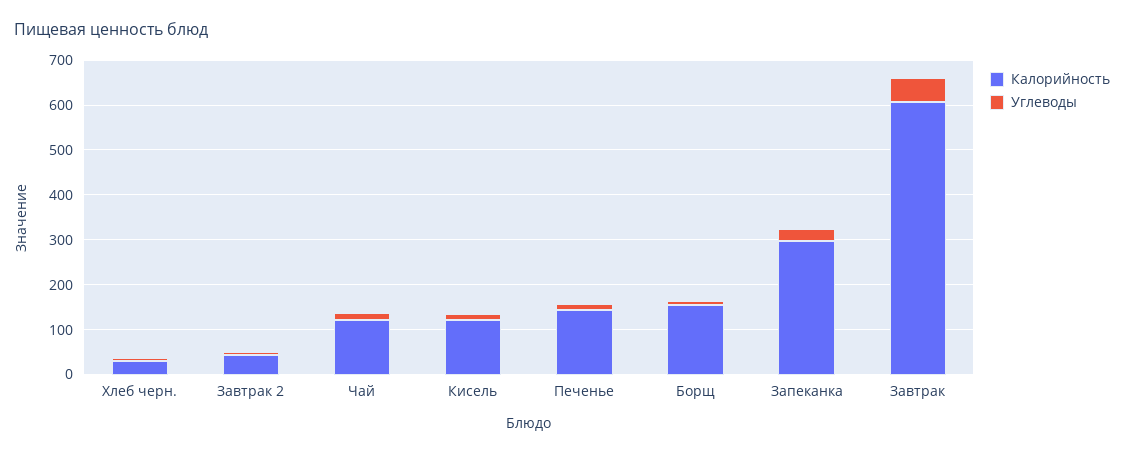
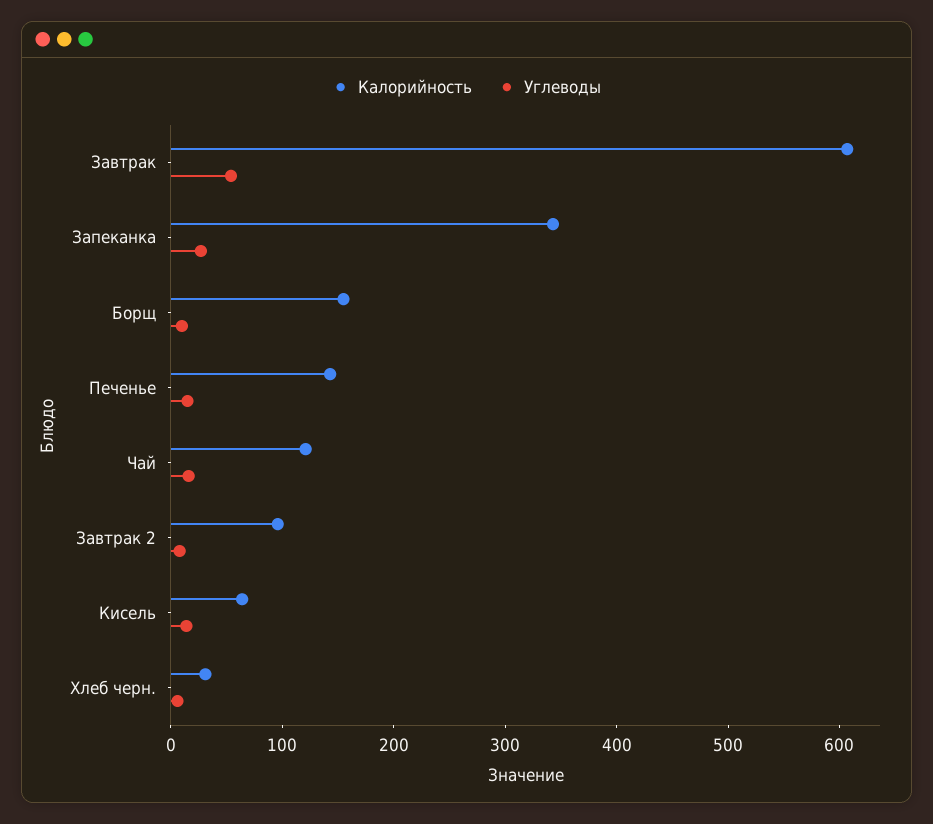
  {
    "Калорийность": {
      "Хлеб черн.": 40,
-     "Завтрак 2": 40,
+     "Завтрак 2": 100,
      "Чай": 120,
-     "Кисель": 120,
+     "Кисель": 60,
      "Печенье": 140,
      "Борщ": 160,
-     "Запеканка": 300,
+     "Запеканка": 340,
      "Завтрак": 600
    },
    "Углеводы": {
      "Хлеб черн.": 0,
      "Завтрак 2": 0,
      "Чай": 20,
      "Кисель": 20,
      "Печенье": 20,
      "Борщ": 20,
      "Запеканка": 20,
      "Завтрак": 60
    }
  }

